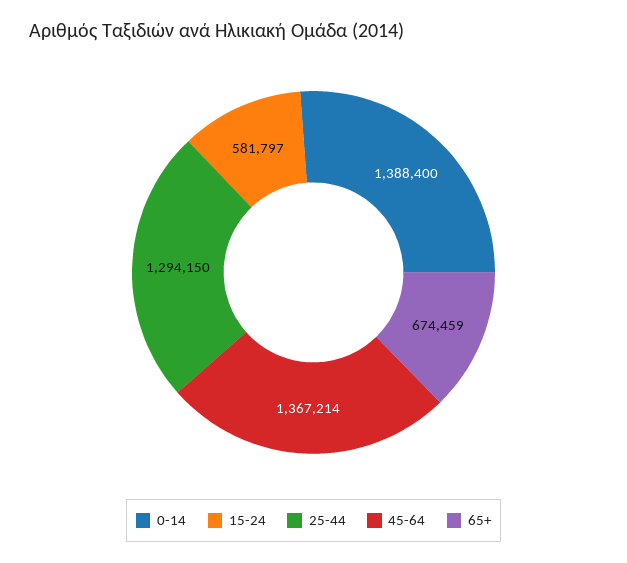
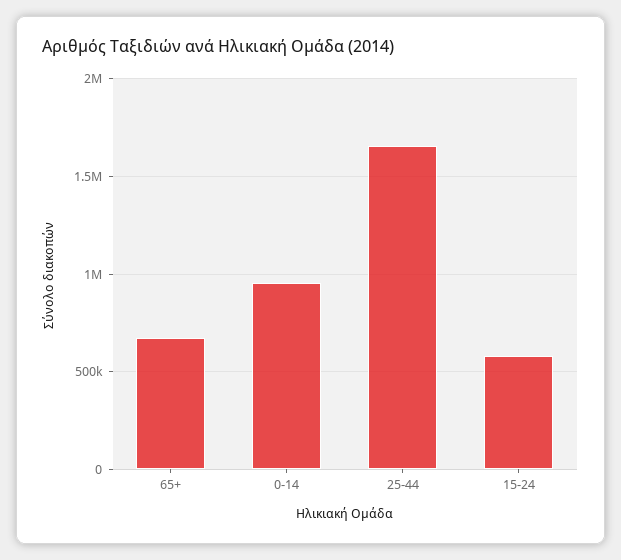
  {
-   "0-14": 1388400,
+   "0-14": 950000,
    "15-24": 581797,
-   "25-44": 1294150,
+   "25-44": 1650000,
-   "45-64": 1367214,
    "65+": 674459
  }

